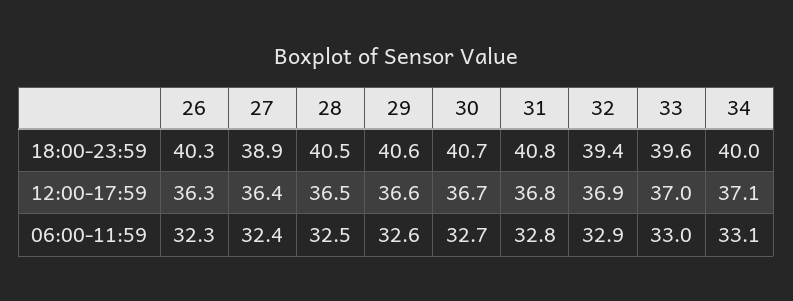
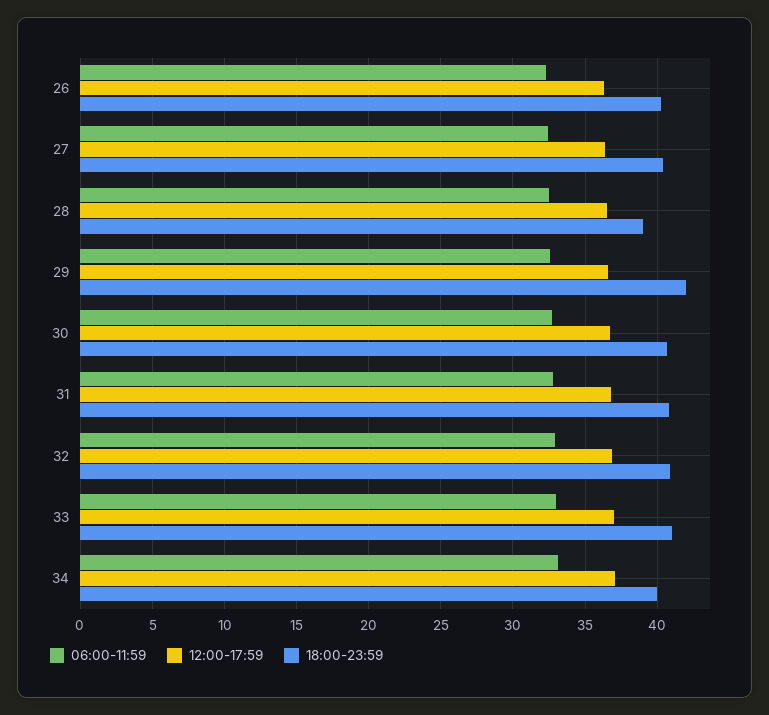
  {
    "18:00-23:59": {
      "26": 40.3,
-     "27": 38.9,
+     "27": 40.5,
-     "28": 40.5,
+     "28": 39,
-     "29": 40.6,
+     "29": 42,
      "30": 40.7,
      "31": 40.8,
-     "32": 39.4,
+     "32": 41,
-     "33": 39.6,
+     "33": 41,
      "34": 40
    },
    "12:00-17:59": {
      "26": 36.3,
      "27": 36.4,
      "28": 36.5,
      "29": 36.6,
      "30": 36.7,
      "31": 36.8,
      "32": 36.9,
      "33": 37,
      "34": 37.1
    },
    "06:00-11:59": {
      "26": 32.3,
      "27": 32.4,
      "28": 32.5,
      "29": 32.6,
      "30": 32.7,
      "31": 32.8,
      "32": 32.9,
      "33": 33,
      "34": 33.1
    }
  }

